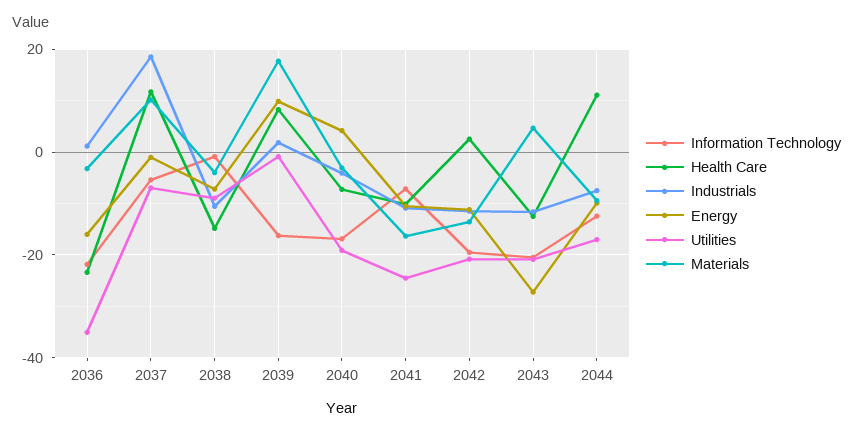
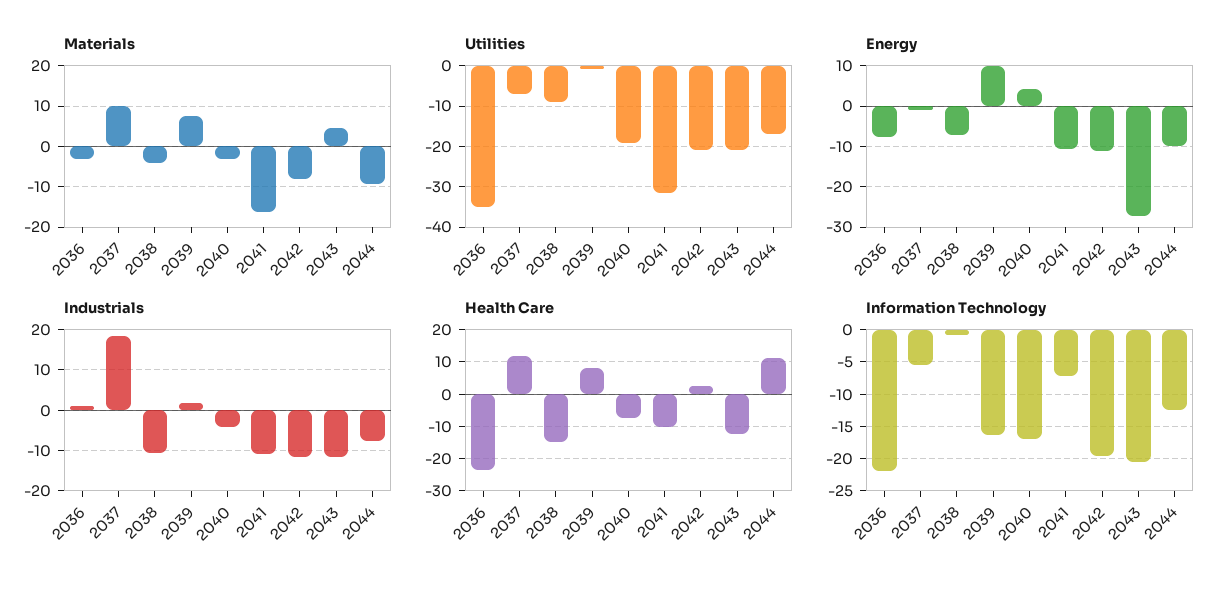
  {
    "Information Technology": {
      "2036": -22,
      "2037": -5,
      "2038": -1,
      "2039": -16,
      "2040": -17,
      "2041": -7,
      "2042": -20,
      "2043": -20,
      "2044": -12
    },
    "Health Care": {
      "2036": -24,
      "2037": 12,
      "2038": -14,
      "2039": 8,
      "2040": -8,
      "2041": -10,
      "2042": 2,
      "2043": -12,
      "2044": 12
    },
    "Industrials": {
      "2036": 2,
      "2037": 18,
      "2038": -10,
      "2039": 2,
      "2040": -4,
      "2041": -10,
      "2042": -12,
      "2043": -12,
      "2044": -8
    },
    "Energy": {
-     "2036": -16,
+     "2036": -8,
      "2037": -2,
      "2038": -8,
      "2039": 10,
      "2040": 4,
      "2041": -10,
      "2042": -12,
      "2043": -28,
      "2044": -10
    },
    "Utilities": {
      "2036": -36,
      "2037": -6,
      "2038": -8,
      "2039": 0,
      "2040": -20,
-     "2041": -24,
+     "2041": -32,
      "2042": -20,
      "2043": -20,
      "2044": -18
    },
    "Materials": {
      "2036": -4,
      "2037": 10,
      "2038": -4,
-     "2039": 18,
+     "2039": 8,
      "2040": -4,
      "2041": -16,
-     "2042": -14,
+     "2042": -8,
      "2043": 4,
      "2044": -10
    }
  }

